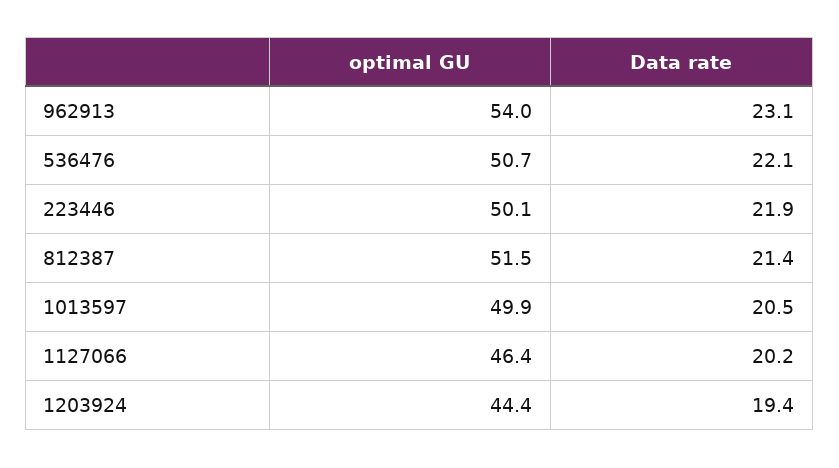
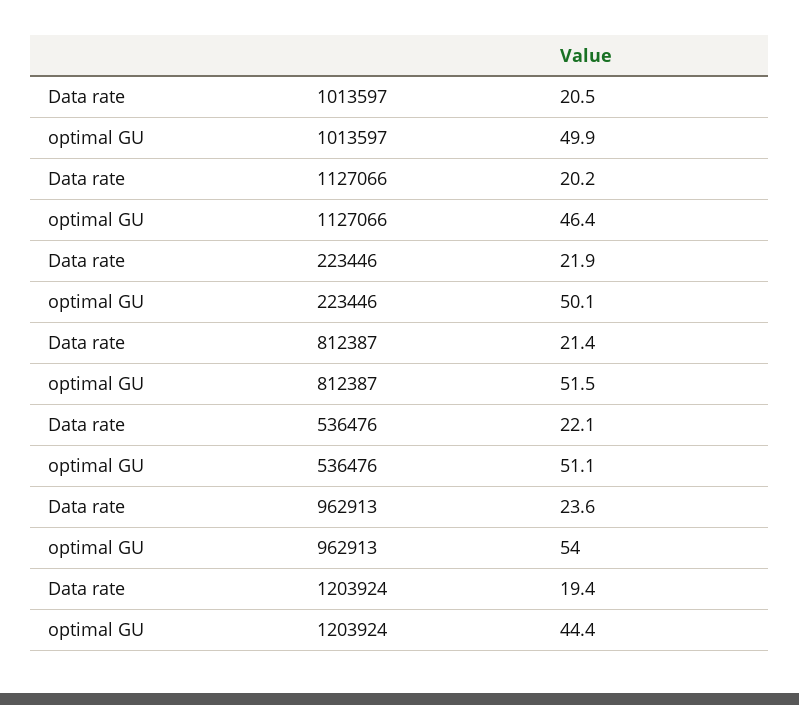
  {
    "optimal GU": {
      "962913": 54,
-     "536476": 50.7,
+     "536476": 51.1,
      "223446": 50.1,
      "812387": 51.5,
      "1013597": 49.9,
      "1127066": 46.4,
      "1203924": 44.4
    },
    "Data rate": {
-     "962913": 23.1,
+     "962913": 23.6,
      "536476": 22.1,
      "223446": 21.9,
      "812387": 21.4,
      "1013597": 20.5,
      "1127066": 20.2,
      "1203924": 19.4
    }
  }

